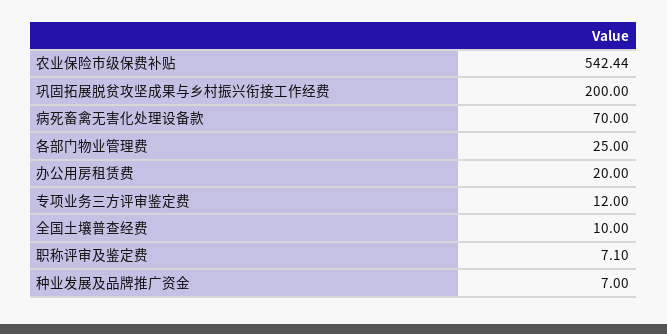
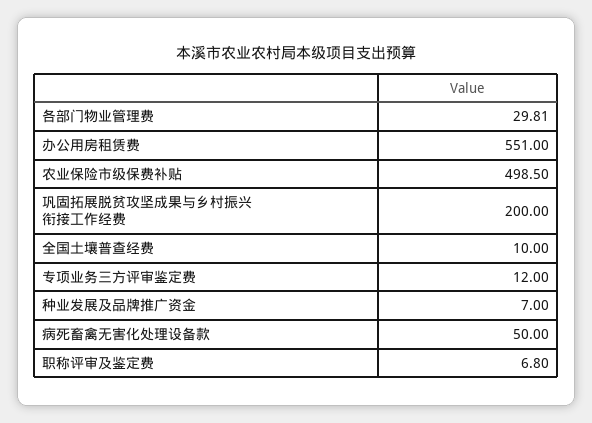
  {
-   "农业保险市级保费补贴": 542.44,
+   "农业保险市级保费补贴": 498.5,
    "巩固拓展脱贫攻坚成果与乡村振兴衔接工作经费": 200,
-   "病死畜禽无害化处理设备款": 70,
+   "病死畜禽无害化处理设备款": 50,
-   "各部门物业管理费": 25,
+   "各部门物业管理费": 29.81,
-   "办公用房租赁费": 20,
+   "办公用房租赁费": 551,
    "专项业务三方评审鉴定费": 12,
    "全国土壤普查经费": 10,
-   "职称评审及鉴定费": 7.1,
+   "职称评审及鉴定费": 6.8,
    "种业发展及品牌推广资金": 7
  }

